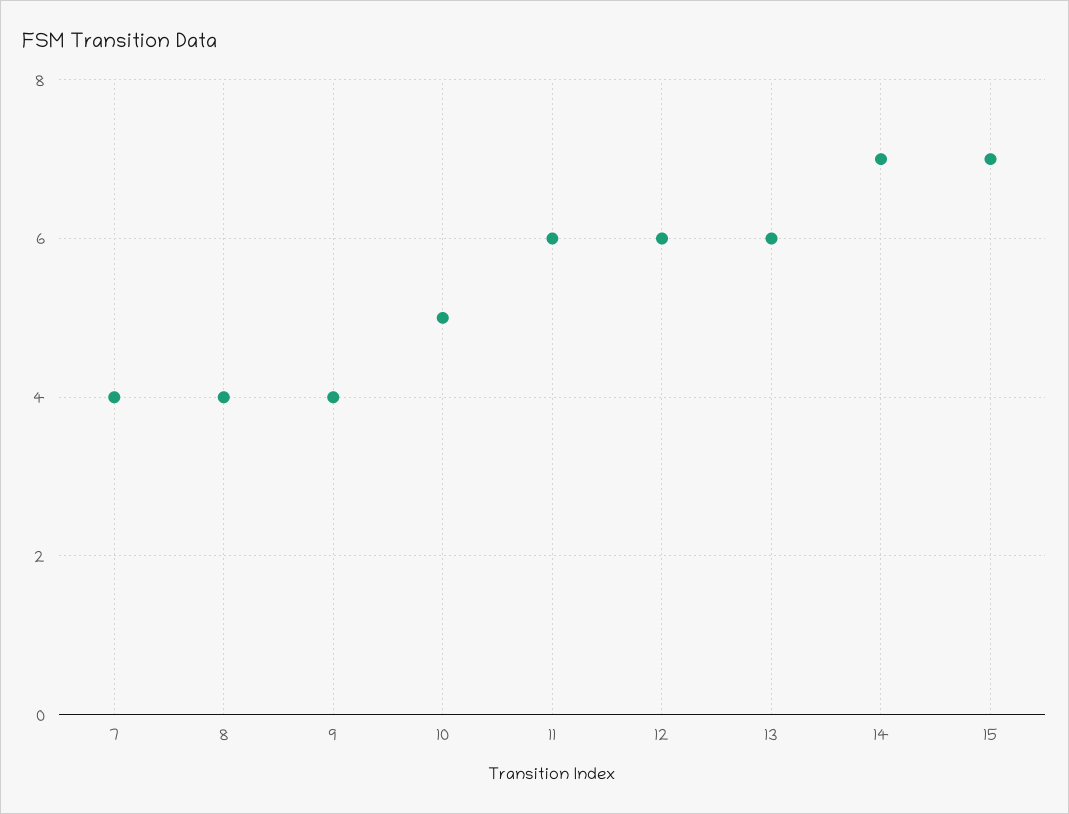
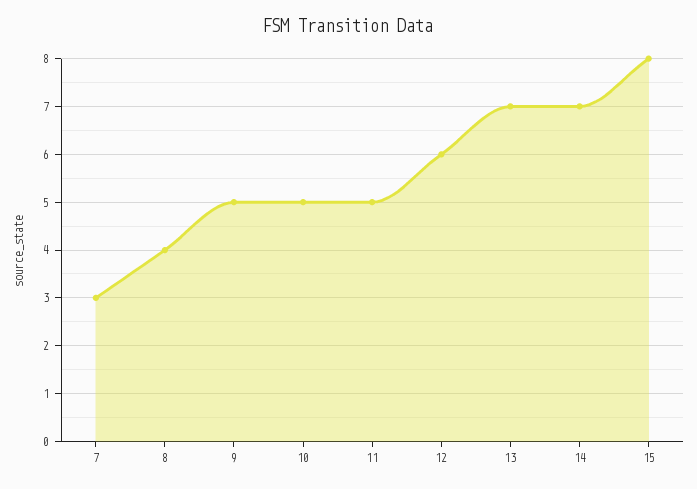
  {
-   "7": 4,
+   "7": 3,
    "8": 4,
-   "9": 4,
+   "9": 5,
    "10": 5,
-   "11": 6,
+   "11": 5,
    "12": 6,
-   "13": 6,
+   "13": 7,
    "14": 7,
-   "15": 7
+   "15": 8
  }

